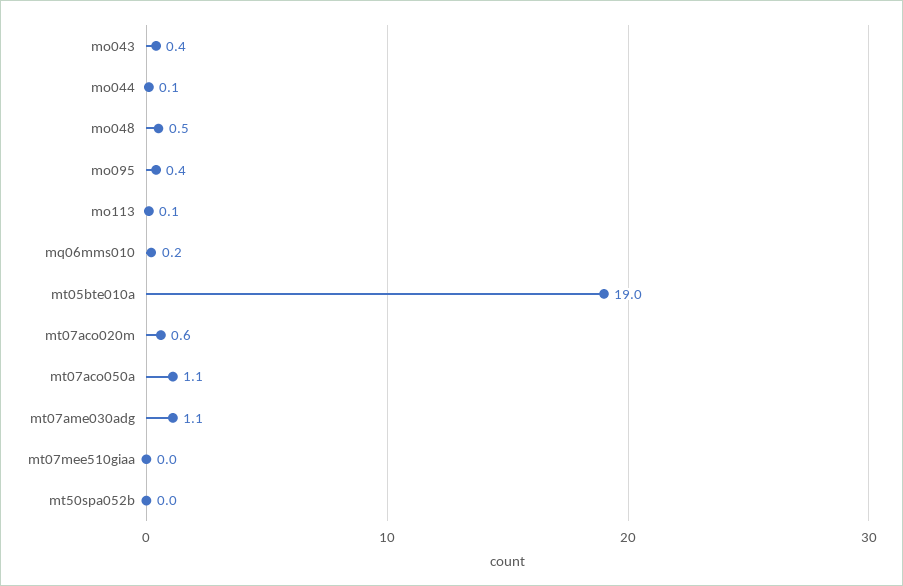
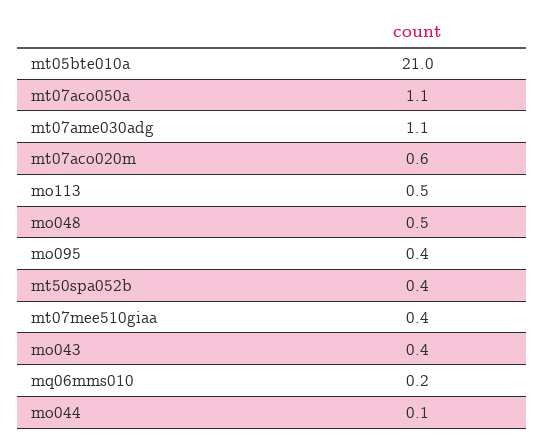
  {
    "mo043": 0.4,
    "mo044": 0.1,
    "mo048": 0.5,
    "mo095": 0.4,
-   "mo113": 0.1,
+   "mo113": 0.5,
    "mq06mms010": 0.2,
-   "mt05bte010a": 19,
+   "mt05bte010a": 21,
    "mt07aco020m": 0.6,
    "mt07aco050a": 1.1,
    "mt07ame030adg": 1.1,
-   "mt07mee510giaa": 0,
+   "mt07mee510giaa": 0.4,
-   "mt50spa052b": 0
+   "mt50spa052b": 0.4
  }

